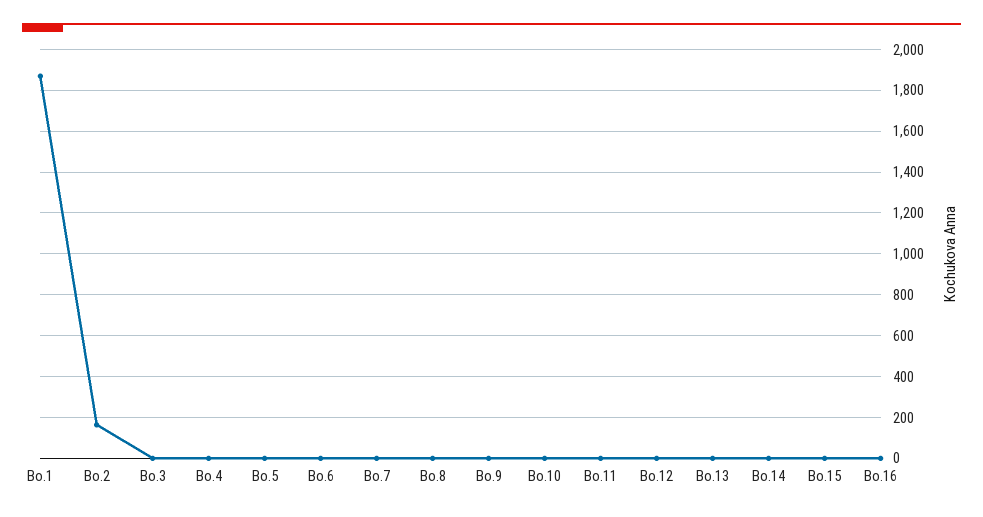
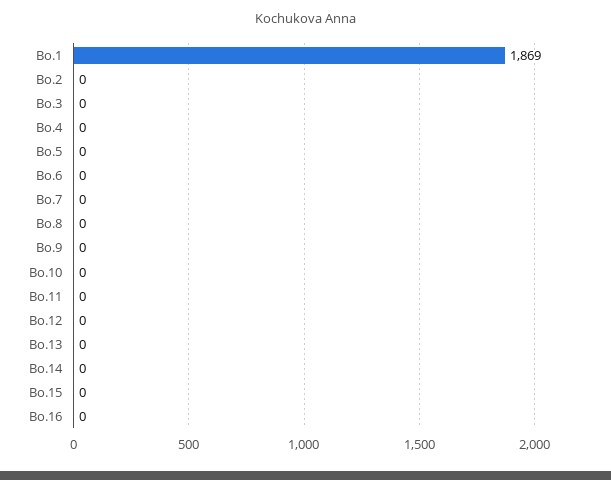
  {
    "Bo.1": 1869,
-   "Bo.2": 150,
+   "Bo.2": 0,
    "Bo.3": 0,
    "Bo.4": 0,
    "Bo.5": 0,
    "Bo.6": 0,
    "Bo.7": 0,
    "Bo.8": 0,
    "Bo.9": 0,
    "Bo.10": 0,
    "Bo.11": 0,
    "Bo.12": 0,
    "Bo.13": 0,
    "Bo.14": 0,
    "Bo.15": 0,
    "Bo.16": 0
  }

